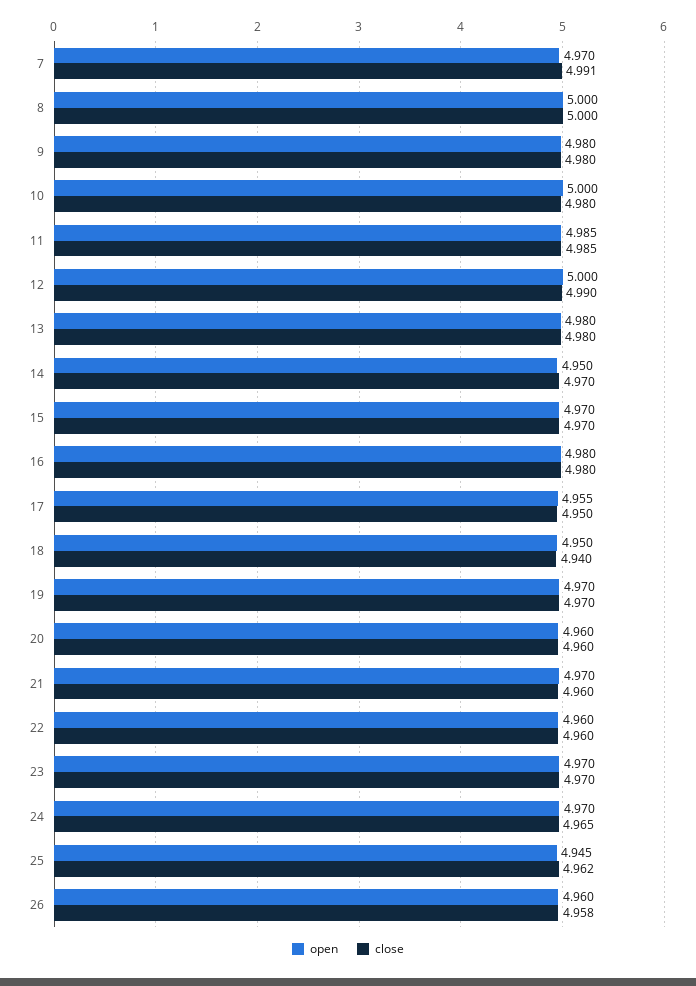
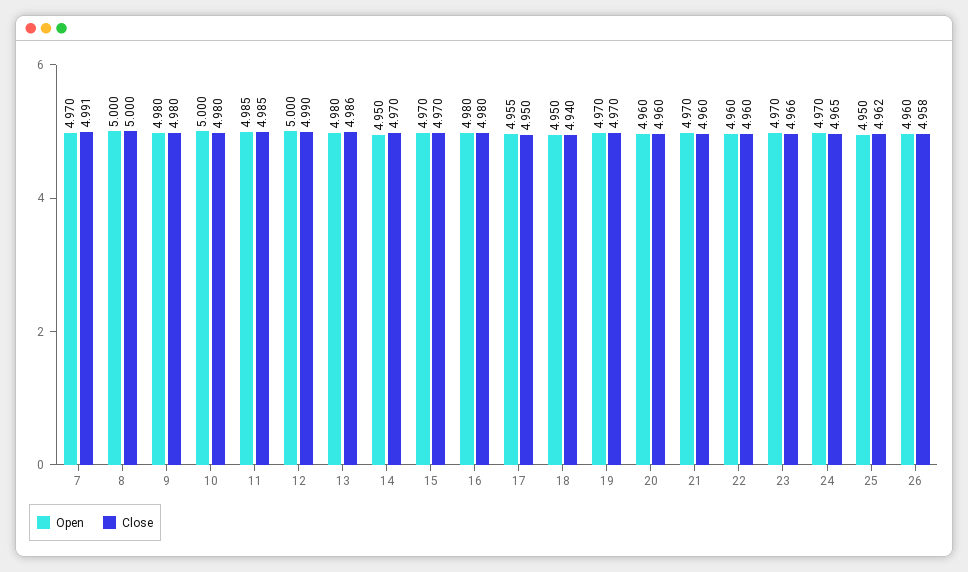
  {
    "open": {
      "7": 4.97,
      "8": 5,
      "9": 4.98,
      "10": 5,
      "11": 4.985,
      "12": 5,
      "13": 4.98,
      "14": 4.95,
      "15": 4.97,
      "16": 4.98,
      "17": 4.955,
      "18": 4.95,
      "19": 4.97,
      "20": 4.96,
      "21": 4.97,
      "22": 4.96,
      "23": 4.97,
      "24": 4.97,
-     "25": 4.945,
+     "25": 4.95,
      "26": 4.96
    },
    "close": {
      "7": 4.991,
      "8": 5,
      "9": 4.98,
      "10": 4.98,
      "11": 4.985,
      "12": 4.99,
-     "13": 4.98,
+     "13": 4.986,
      "14": 4.97,
      "15": 4.97,
      "16": 4.98,
      "17": 4.95,
      "18": 4.94,
      "19": 4.97,
      "20": 4.96,
      "21": 4.96,
      "22": 4.96,
-     "23": 4.97,
+     "23": 4.966,
      "24": 4.965,
      "25": 4.962,
      "26": 4.958
    }
  }

